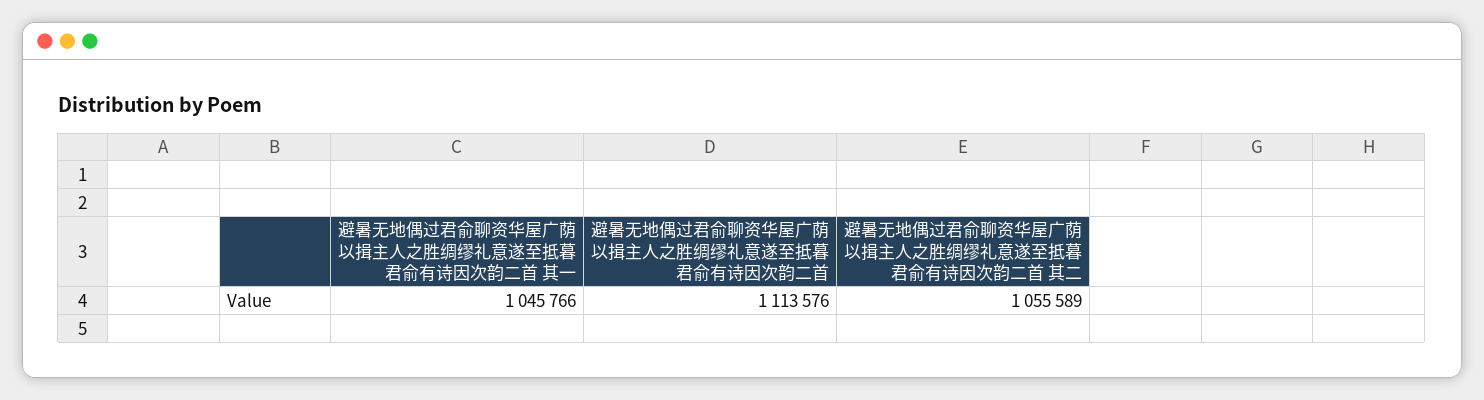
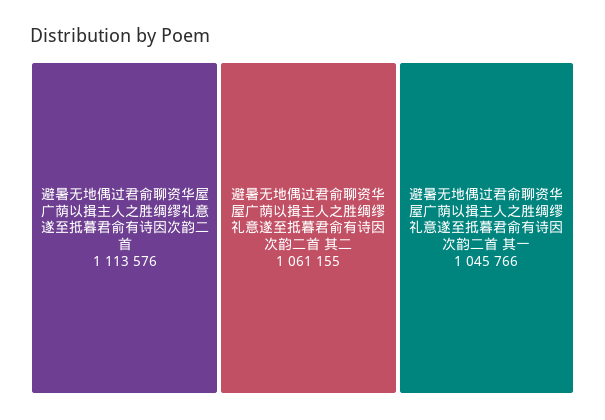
  {
    "避暑无地偶过君俞聊资华屋广荫以揖主人之胜绸缪礼意遂至抵暮君俞有诗因次韵二首 其一": 1045766,
    "避暑无地偶过君俞聊资华屋广荫以揖主人之胜绸缪礼意遂至抵暮君俞有诗因次韵二首": 1113576,
-   "避暑无地偶过君俞聊资华屋广荫以揖主人之胜绸缪礼意遂至抵暮君俞有诗因次韵二首 其二": 1055589
+   "避暑无地偶过君俞聊资华屋广荫以揖主人之胜绸缪礼意遂至抵暮君俞有诗因次韵二首 其二": 1061155
  }

